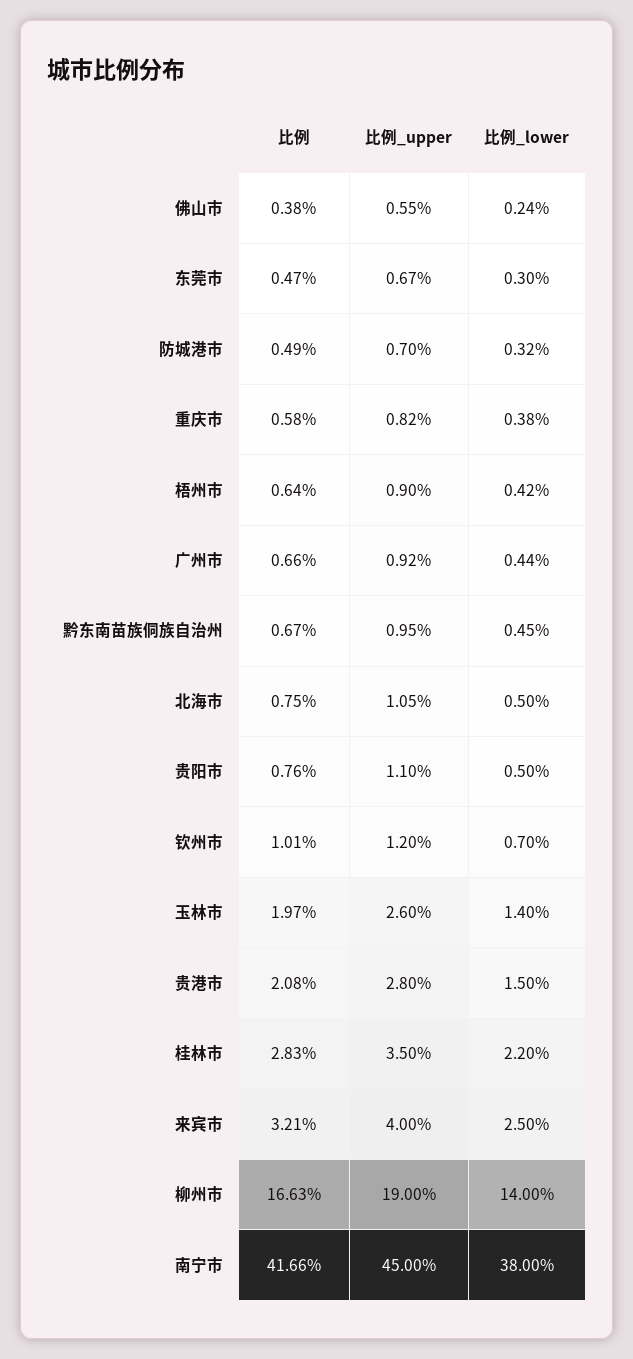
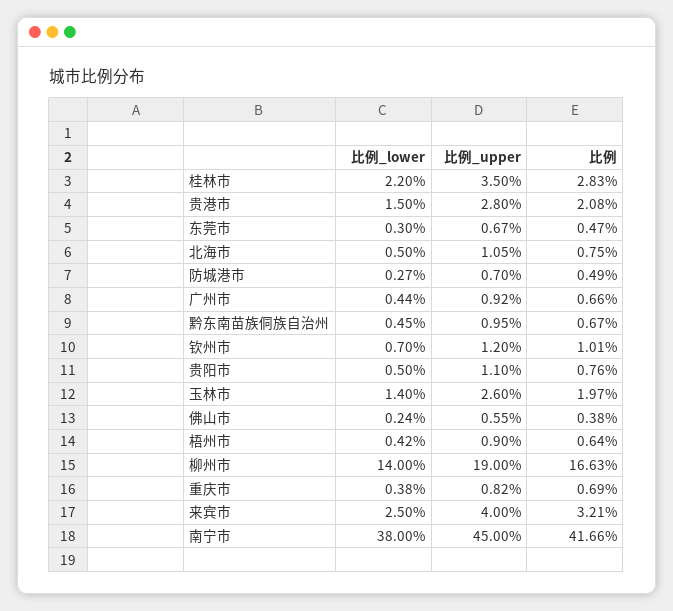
  {
    "比例": {
      "佛山市": 0.38,
      "东莞市": 0.47,
      "防城港市": 0.49,
-     "重庆市": 0.58,
+     "重庆市": 0.69,
      "梧州市": 0.64,
      "广州市": 0.66,
      "黔东南苗族侗族自治州": 0.67,
      "北海市": 0.75,
      "贵阳市": 0.76,
      "钦州市": 1.01,
      "玉林市": 1.97,
      "贵港市": 2.08,
      "桂林市": 2.83,
      "来宾市": 3.21,
      "柳州市": 16.63,
      "南宁市": 41.66
    },
    "比例_upper": {
      "佛山市": 0.55,
      "东莞市": 0.67,
      "防城港市": 0.7,
      "重庆市": 0.82,
      "梧州市": 0.9,
      "广州市": 0.92,
      "黔东南苗族侗族自治州": 0.95,
      "北海市": 1.05,
      "贵阳市": 1.1,
      "钦州市": 1.2,
      "玉林市": 2.6,
      "贵港市": 2.8,
      "桂林市": 3.5,
      "来宾市": 4,
      "柳州市": 19,
      "南宁市": 45
    },
    "比例_lower": {
      "佛山市": 0.24,
      "东莞市": 0.3,
-     "防城港市": 0.32,
+     "防城港市": 0.27,
      "重庆市": 0.38,
      "梧州市": 0.42,
      "广州市": 0.44,
      "黔东南苗族侗族自治州": 0.45,
      "北海市": 0.5,
      "贵阳市": 0.5,
      "钦州市": 0.7,
      "玉林市": 1.4,
      "贵港市": 1.5,
      "桂林市": 2.2,
      "来宾市": 2.5,
      "柳州市": 14,
      "南宁市": 38
    }
  }

